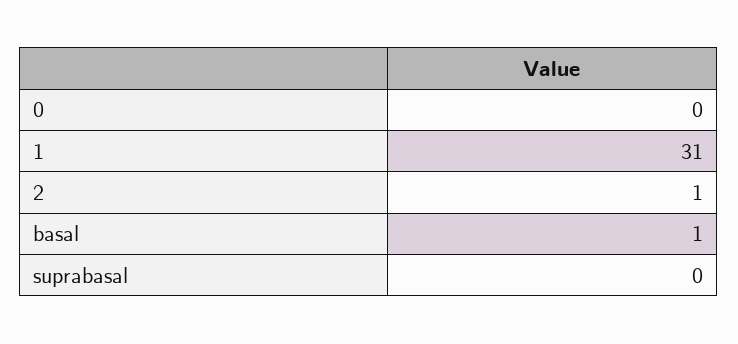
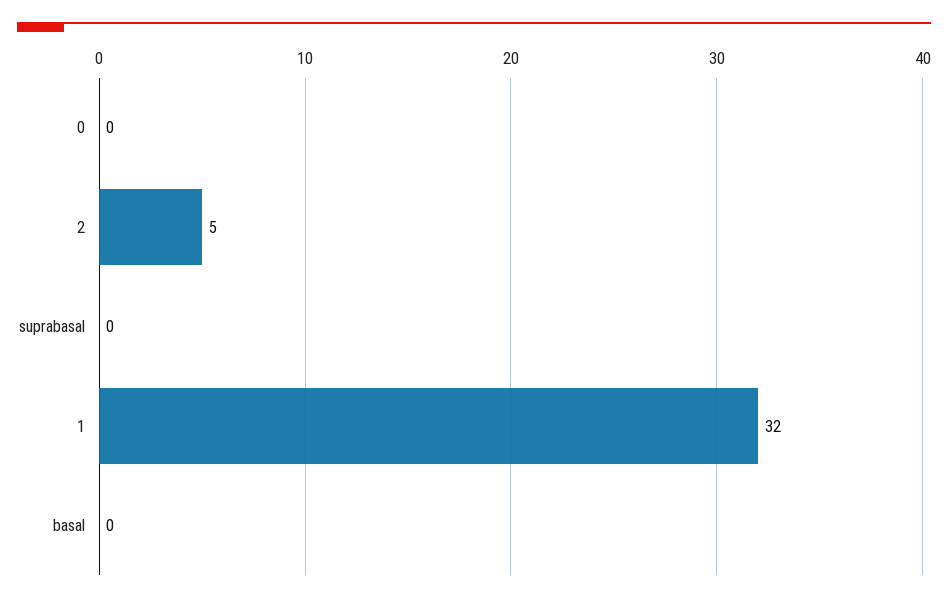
  {
    "0": 0,
-   "1": 31,
+   "1": 32,
-   "2": 1,
+   "2": 5,
-   "basal": 1,
+   "basal": 0,
    "suprabasal": 0
  }

